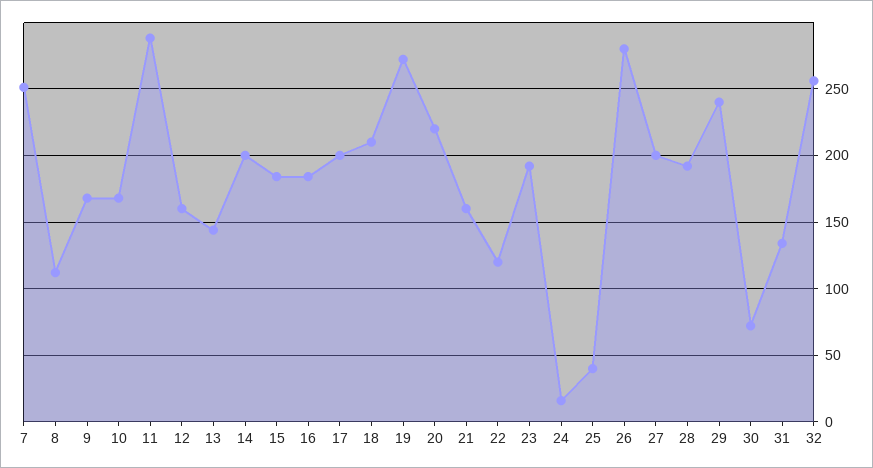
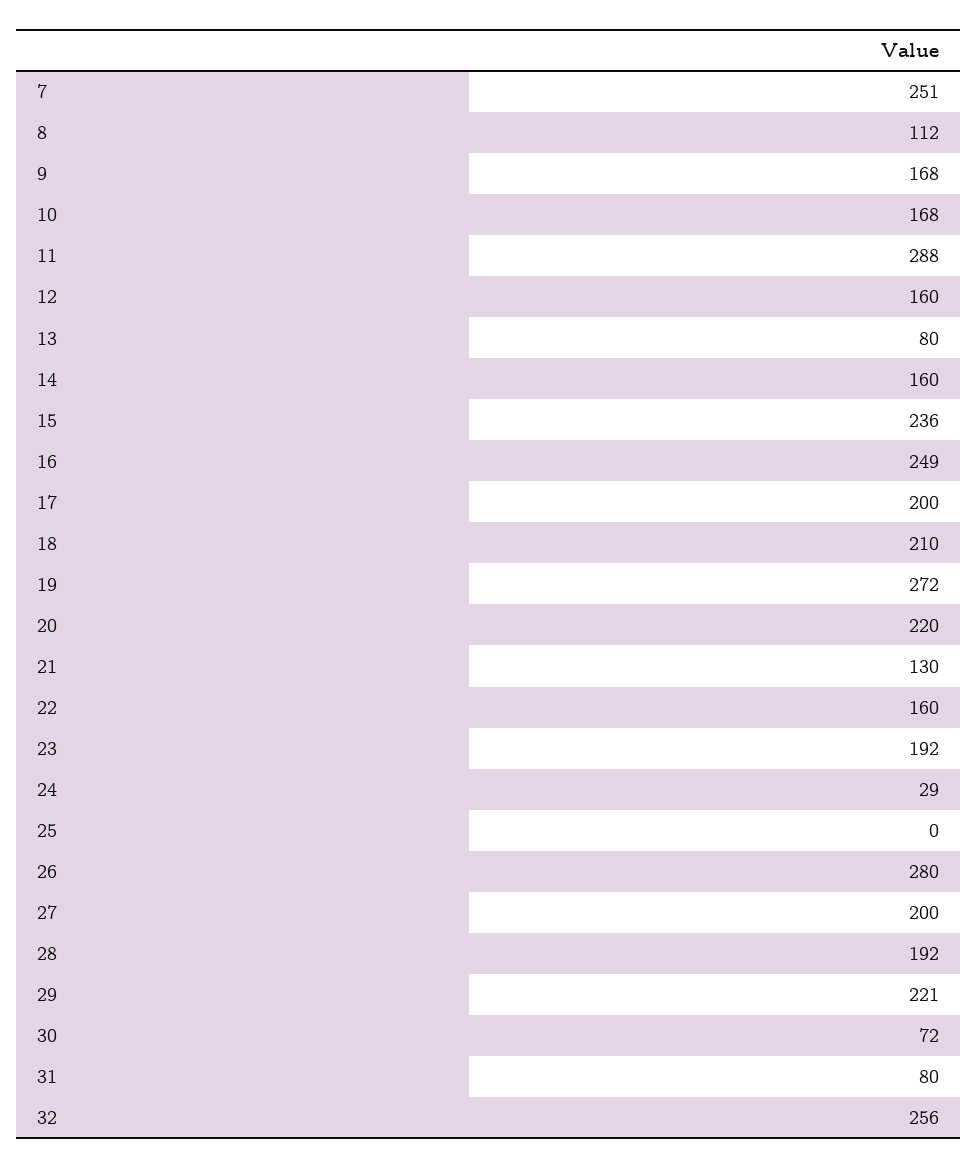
  {
    "7": 251,
    "8": 112,
    "9": 168,
    "10": 168,
    "11": 288,
    "12": 160,
-   "13": 145,
+   "13": 80,
-   "14": 200,
+   "14": 160,
-   "15": 185,
+   "15": 236,
-   "16": 185,
+   "16": 249,
    "17": 200,
    "18": 210,
    "19": 272,
    "20": 220,
-   "21": 160,
+   "21": 130,
-   "22": 120,
+   "22": 160,
    "23": 192,
-   "24": 15,
+   "24": 29,
-   "25": 40,
+   "25": 0,
    "26": 280,
    "27": 200,
    "28": 192,
-   "29": 240,
+   "29": 221,
    "30": 72,
-   "31": 135,
+   "31": 80,
    "32": 256
  }

